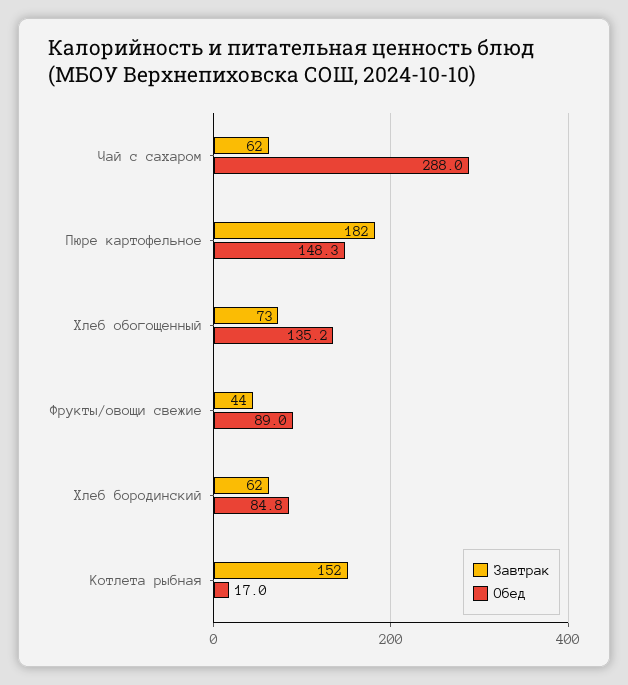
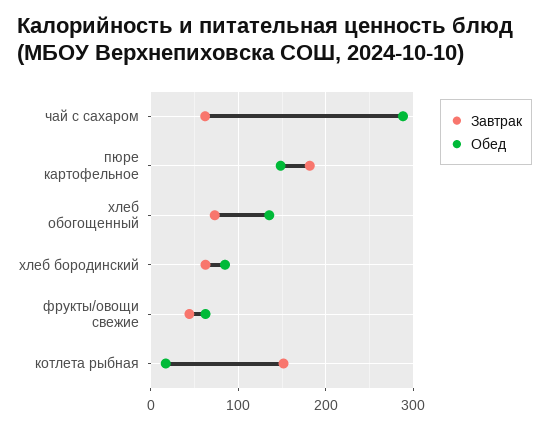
  {
    "Завтрак": {
      "Чай с сахаром": 62,
      "Пюре картофельное": 182,
      "Хлеб обогощенный": 73,
      "Фрукты/овощи свежие": 44,
      "Хлеб бородинский": 62,
      "Котлета рыбная": 152
    },
    "Обед": {
      "Чай с сахаром": 288,
      "Пюре картофельное": 148.3,
      "Хлеб обогощенный": 135.2,
-     "Фрукты/овощи свежие": 89,
+     "Фрукты/овощи свежие": 60,
      "Хлеб бородинский": 84.8,
      "Котлета рыбная": 17
    }
  }

